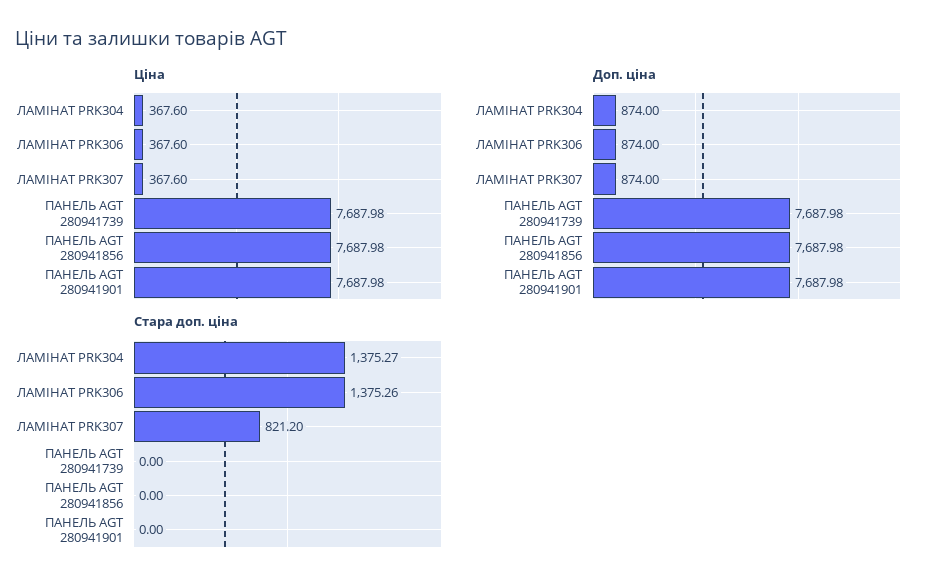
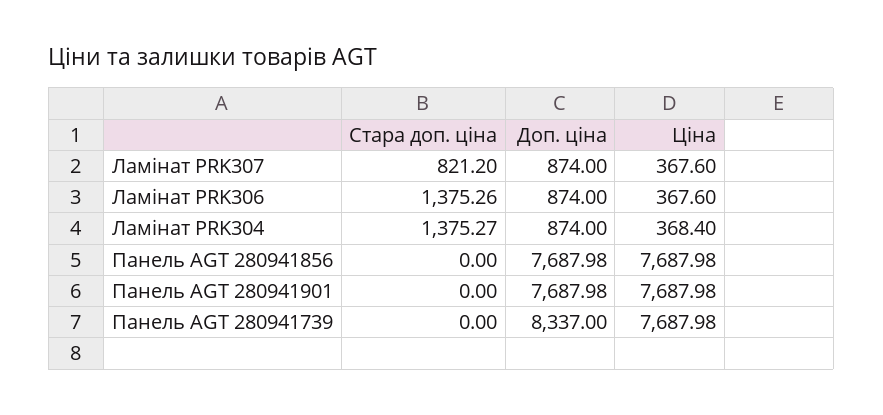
  {
    "Ціна": {
-     "ЛАМІНАТ PRK304": 367.6,
+     "ЛАМІНАТ PRK304": 368.4,
      "ЛАМІНАТ PRK306": 367.6,
      "ЛАМІНАТ PRK307": 367.6,
      "ПАНЕЛЬ AGT 280941739": 7687.98,
      "ПАНЕЛЬ AGT 280941856": 7687.98,
      "ПАНЕЛЬ AGT 280941901": 7687.98
    },
    "Доп. ціна": {
      "ЛАМІНАТ PRK304": 874,
      "ЛАМІНАТ PRK306": 874,
      "ЛАМІНАТ PRK307": 874,
-     "ПАНЕЛЬ AGT 280941739": 7687.98,
+     "ПАНЕЛЬ AGT 280941739": 8337,
      "ПАНЕЛЬ AGT 280941856": 7687.98,
      "ПАНЕЛЬ AGT 280941901": 7687.98
    },
    "Стара доп. ціна": {
      "ЛАМІНАТ PRK304": 1375.27,
      "ЛАМІНАТ PRK306": 1375.26,
      "ЛАМІНАТ PRK307": 821.2,
      "ПАНЕЛЬ AGT 280941739": 0,
      "ПАНЕЛЬ AGT 280941856": 0,
      "ПАНЕЛЬ AGT 280941901": 0
    }
  }

